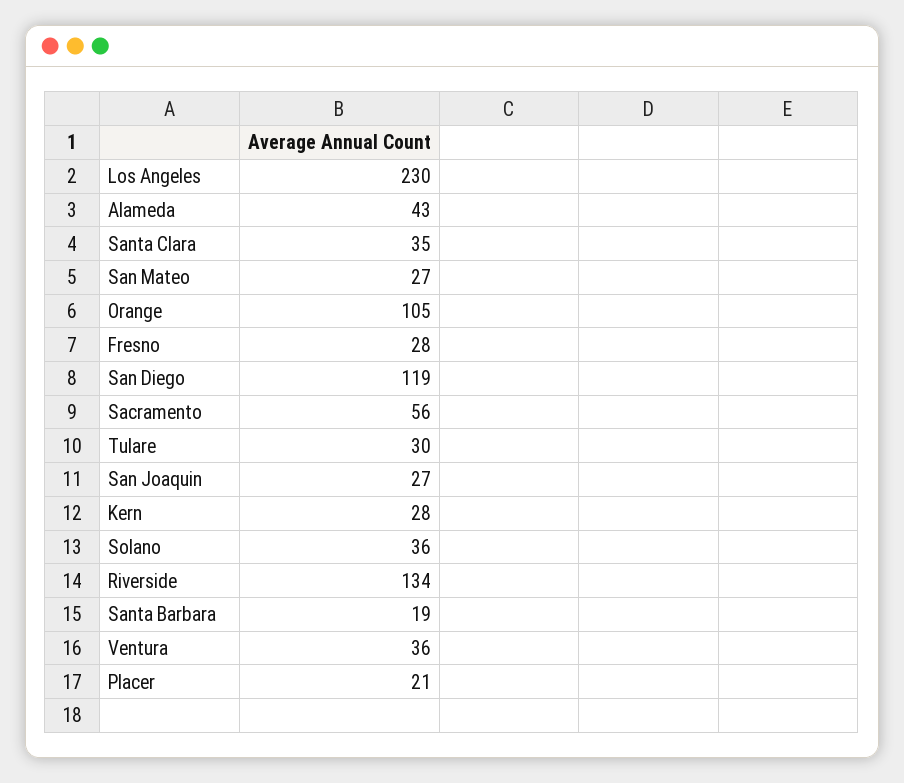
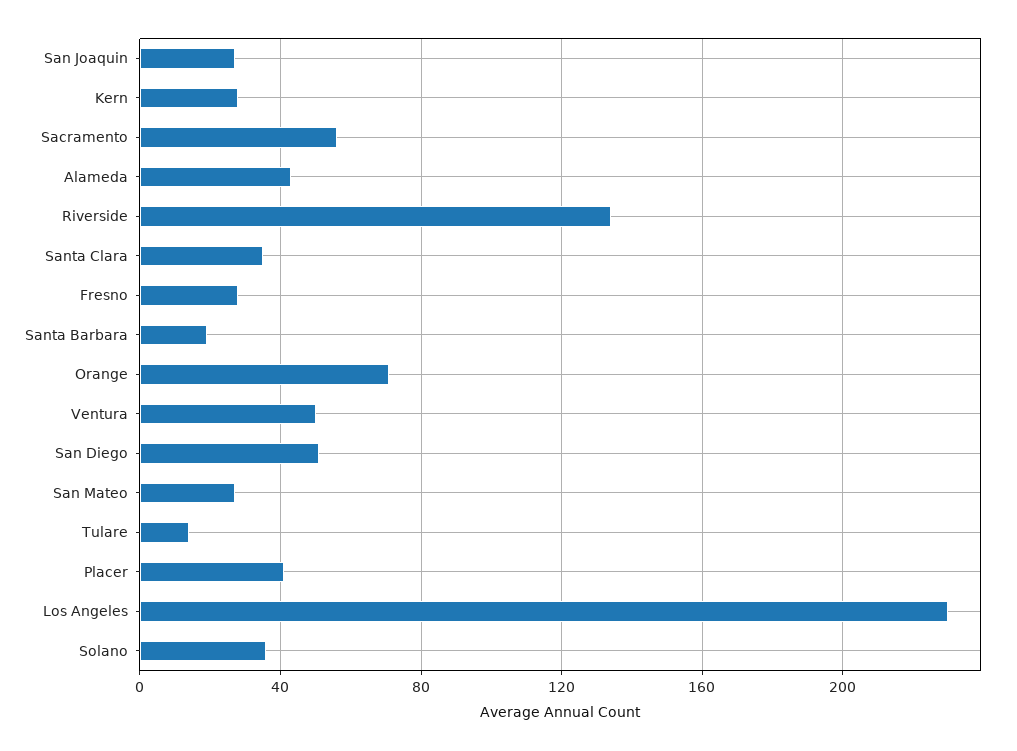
  {
    "Los Angeles": 230,
    "Alameda": 43,
    "Santa Clara": 35,
    "San Mateo": 27,
-   "Orange": 105,
+   "Orange": 70,
    "Fresno": 28,
-   "San Diego": 119,
+   "San Diego": 50,
    "Sacramento": 56,
-   "Tulare": 30,
+   "Tulare": 15,
    "San Joaquin": 27,
    "Kern": 28,
    "Solano": 36,
    "Riverside": 134,
    "Santa Barbara": 19,
-   "Ventura": 36,
+   "Ventura": 50,
-   "Placer": 21
+   "Placer": 40
  }

